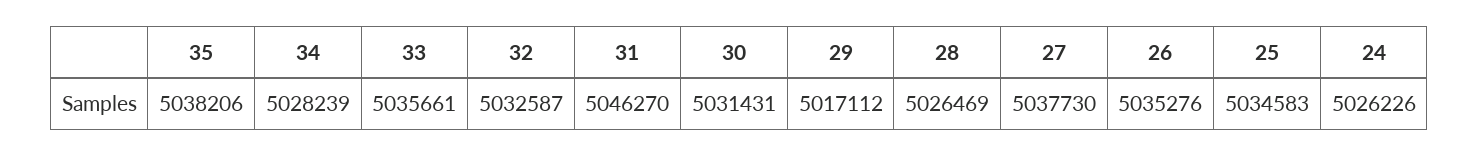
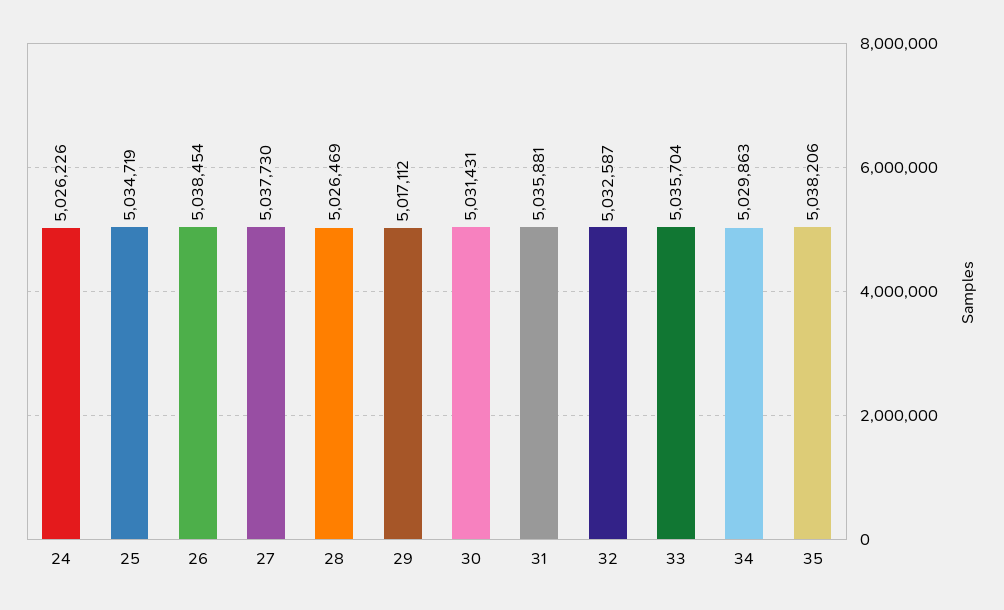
  {
    "35": 5038206,
-   "34": 5028239,
+   "34": 5029863,
-   "33": 5035661,
+   "33": 5035704,
    "32": 5032587,
-   "31": 5046270,
+   "31": 5035881,
    "30": 5031431,
    "29": 5017112,
    "28": 5026469,
    "27": 5037730,
-   "26": 5035276,
+   "26": 5038454,
-   "25": 5034583,
+   "25": 5034719,
    "24": 5026226
  }

